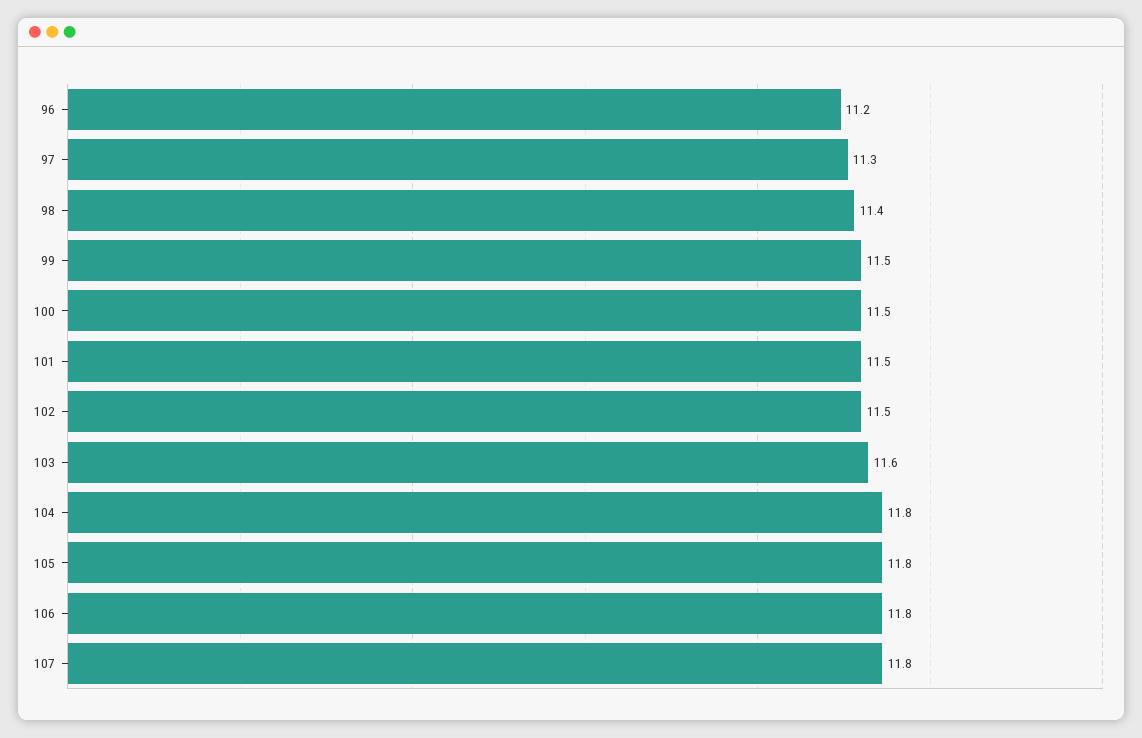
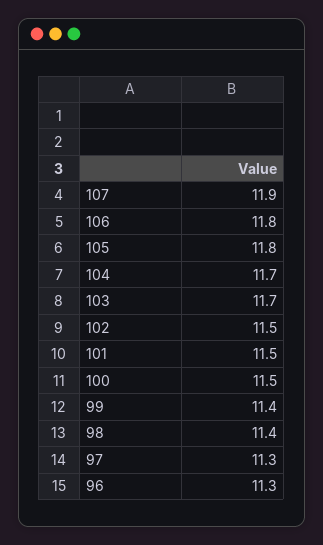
  {
-   "96": 11.2,
+   "96": 11.3,
    "97": 11.3,
    "98": 11.4,
-   "99": 11.5,
+   "99": 11.4,
    "100": 11.5,
    "101": 11.5,
    "102": 11.5,
-   "103": 11.6,
+   "103": 11.7,
-   "104": 11.8,
+   "104": 11.7,
    "105": 11.8,
    "106": 11.8,
-   "107": 11.8
+   "107": 11.9
  }

